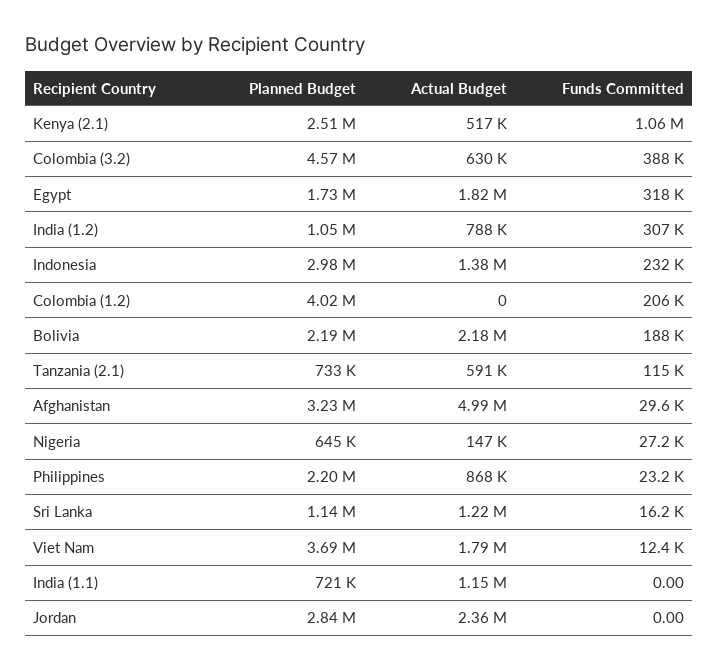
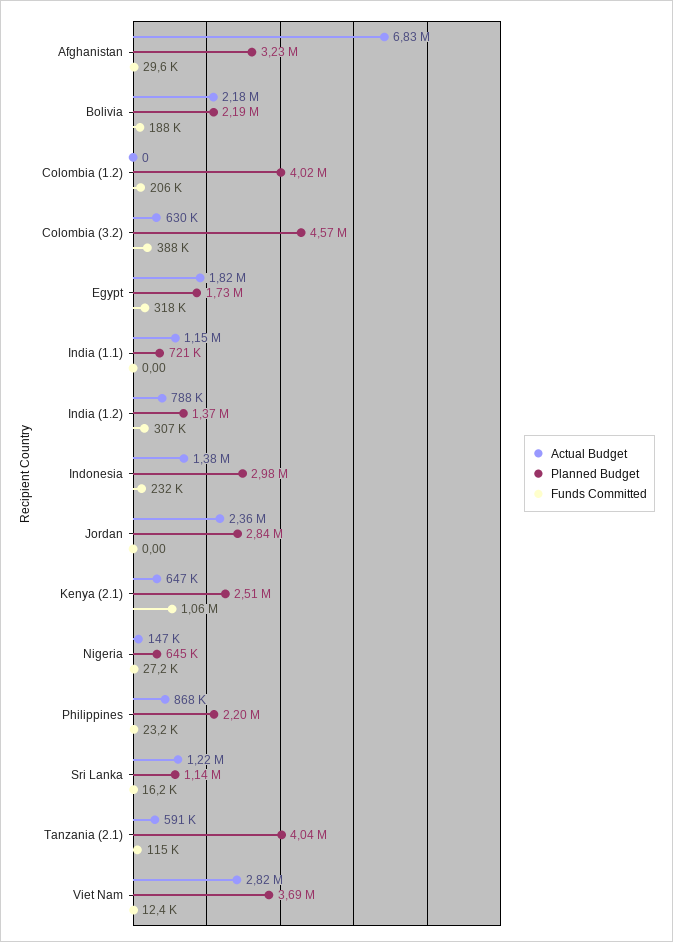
  {
    "Planned Budget": {
      "Kenya (2.1)": 2510000,
      "Colombia (3.2)": 4570000,
      "Egypt": 1730000,
-     "India (1.2)": 1050000,
+     "India (1.2)": 1370000,
      "Indonesia": 2980000,
      "Colombia (1.2)": 4020000,
      "Bolivia": 2190000,
-     "Tanzania (2.1)": 733000,
+     "Tanzania (2.1)": 4040000,
      "Afghanistan": 3230000,
      "Nigeria": 645000,
      "Philippines": 2200000,
      "Sri Lanka": 1140000,
      "Viet Nam": 3690000,
      "India (1.1)": 721000,
      "Jordan": 2840000
    },
    "Actual Budget": {
-     "Kenya (2.1)": 517000,
+     "Kenya (2.1)": 647000,
      "Colombia (3.2)": 630000,
      "Egypt": 1820000,
      "India (1.2)": 788000,
      "Indonesia": 1380000,
      "Colombia (1.2)": 0,
      "Bolivia": 2180000,
      "Tanzania (2.1)": 591000,
-     "Afghanistan": 4990000,
+     "Afghanistan": 6830000,
      "Nigeria": 147000,
      "Philippines": 868000,
      "Sri Lanka": 1220000,
-     "Viet Nam": 1790000,
+     "Viet Nam": 2820000,
      "India (1.1)": 1150000,
      "Jordan": 2360000
    },
    "Funds Committed": {
      "Kenya (2.1)": 1060000,
      "Colombia (3.2)": 388000,
      "Egypt": 318000,
      "India (1.2)": 307000,
      "Indonesia": 232000,
      "Colombia (1.2)": 206000,
      "Bolivia": 188000,
      "Tanzania (2.1)": 115000,
      "Afghanistan": 29600,
      "Nigeria": 27200,
      "Philippines": 23200,
      "Sri Lanka": 16200,
      "Viet Nam": 12400,
      "India (1.1)": 0,
      "Jordan": 0
    }
  }

